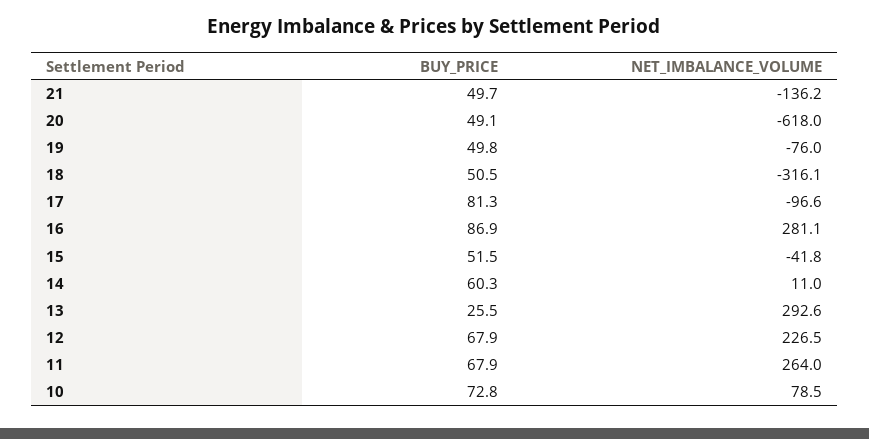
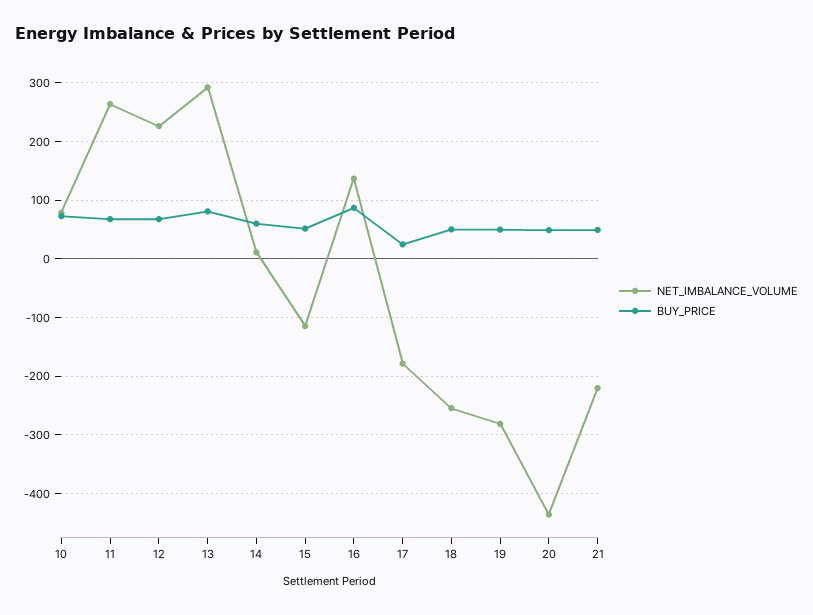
  {
    "BUY_PRICE": {
      "21": 49.7,
      "20": 49.1,
      "19": 49.8,
      "18": 50.5,
-     "17": 81.3,
+     "17": 20,
      "16": 86.9,
      "15": 51.5,
      "14": 60.3,
-     "13": 25.5,
+     "13": 80,
      "12": 67.9,
      "11": 67.9,
      "10": 72.8
    },
    "NET_IMBALANCE_VOLUME": {
-     "21": -136.2,
+     "21": -220,
-     "20": -618,
+     "20": -440,
-     "19": -76,
+     "19": -280,
-     "18": -316.1,
+     "18": -260,
-     "17": -96.6,
+     "17": -180,
-     "16": 281.1,
+     "16": 140,
-     "15": -41.8,
+     "15": -120,
      "14": 11,
      "13": 292.6,
      "12": 226.5,
      "11": 264,
      "10": 78.5
    }
  }

